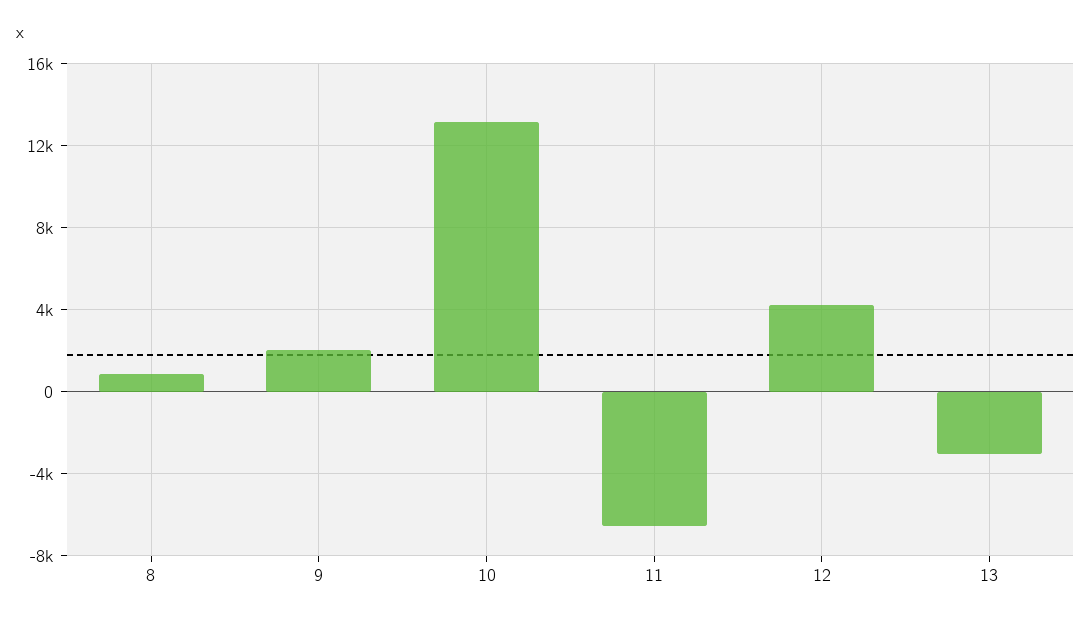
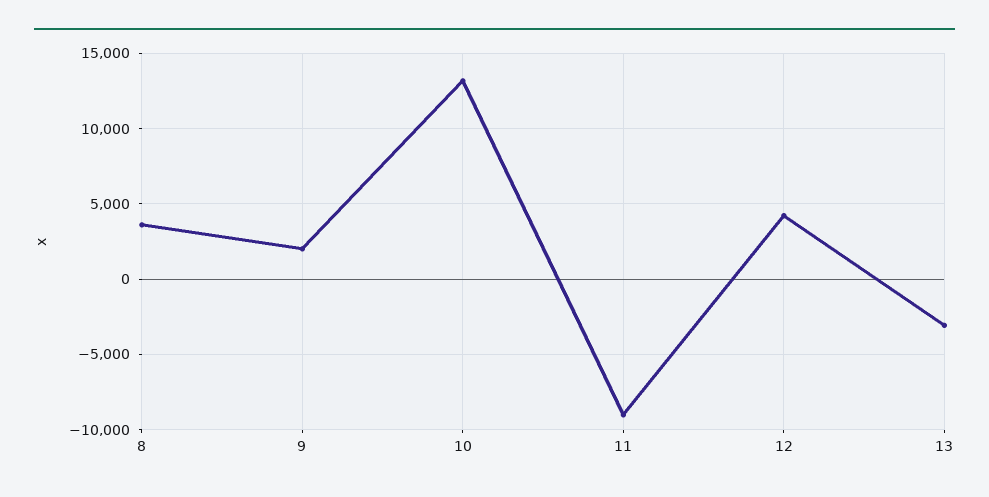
  {
-   "8": 1000,
+   "8": 3500,
    "9": 2000,
    "10": 13000,
-   "11": -6500,
+   "11": -9000,
    "12": 4000,
    "13": -3000
  }

